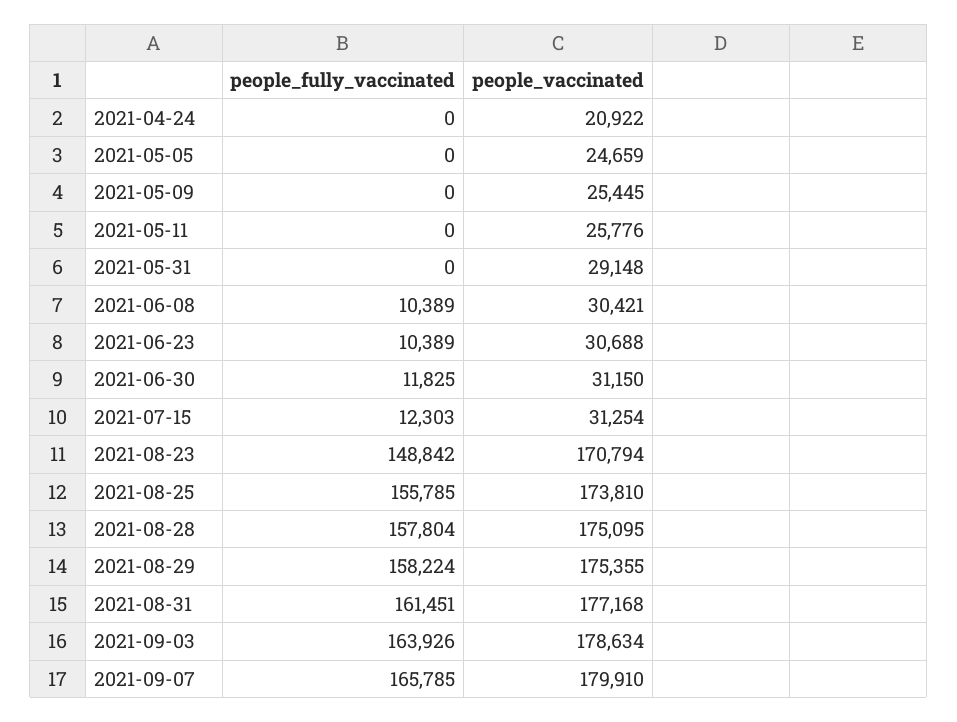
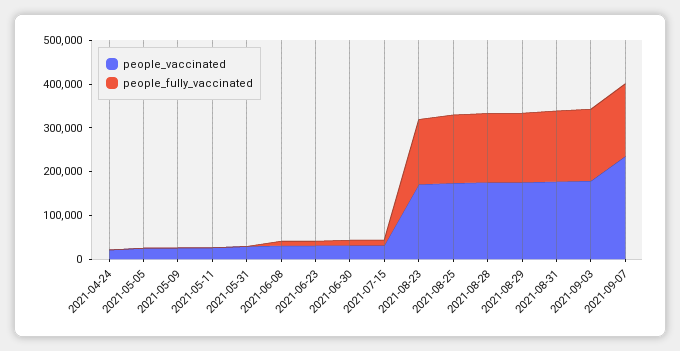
  {
    "people_fully_vaccinated": {
      "2021-04-24": 0,
      "2021-05-05": 0,
      "2021-05-09": 0,
      "2021-05-11": 0,
      "2021-05-31": 0,
      "2021-06-08": 10389,
      "2021-06-23": 10389,
      "2021-06-30": 11825,
      "2021-07-15": 12303,
      "2021-08-23": 148842,
      "2021-08-25": 155785,
      "2021-08-28": 157804,
      "2021-08-29": 158224,
      "2021-08-31": 161451,
      "2021-09-03": 163926,
      "2021-09-07": 165785
    },
    "people_vaccinated": {
      "2021-04-24": 20922,
      "2021-05-05": 24659,
      "2021-05-09": 25445,
      "2021-05-11": 25776,
      "2021-05-31": 29148,
      "2021-06-08": 30421,
      "2021-06-23": 30688,
      "2021-06-30": 31150,
      "2021-07-15": 31254,
      "2021-08-23": 170794,
      "2021-08-25": 173810,
      "2021-08-28": 175095,
      "2021-08-29": 175355,
      "2021-08-31": 177168,
      "2021-09-03": 178634,
-     "2021-09-07": 179910
+     "2021-09-07": 240000
    }
  }

